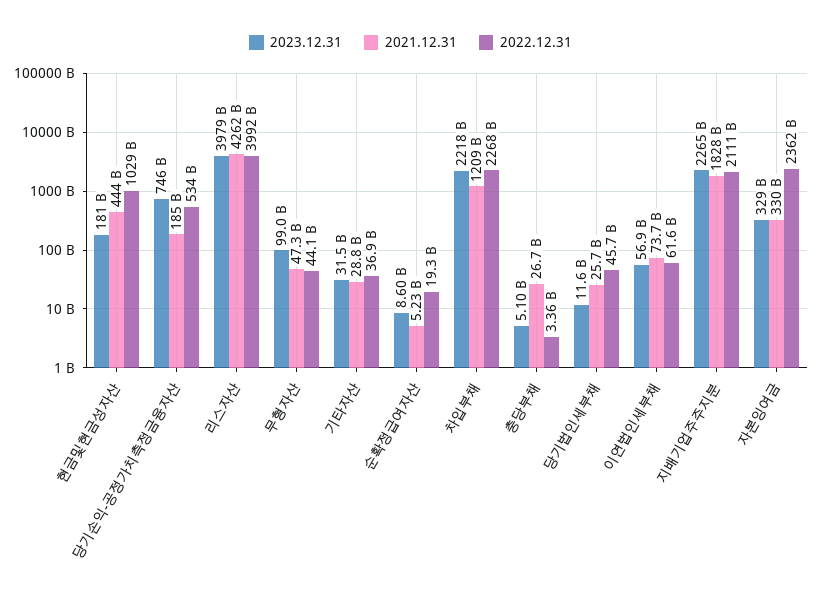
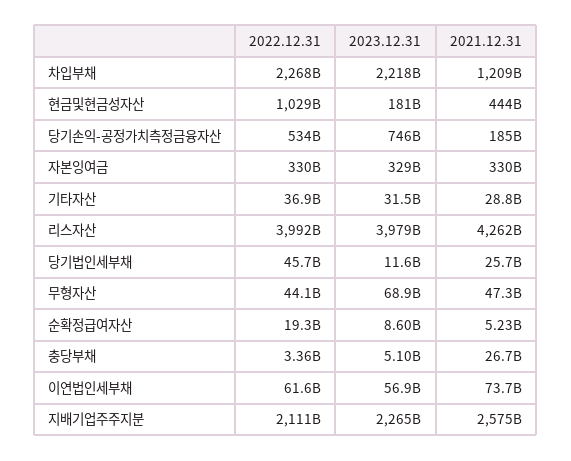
  {
    "2023.12.31": {
      "현금및현금성자산": 181000000000,
      "당기손익-공정가치측정금융자산": 746000000000,
      "리스자산": 3979000000000,
-     "무형자산": 99000000000,
+     "무형자산": 68900000000,
      "기타자산": 31500000000,
      "순확정급여자산": 8600000000,
      "차입부채": 2218000000000,
      "충당부채": 5100000000,
      "당기법인세부채": 11600000000,
      "이연법인세부채": 56900000000,
      "지배기업주주지분": 2265000000000,
      "자본잉여금": 329000000000
    },
    "2021.12.31": {
      "현금및현금성자산": 444000000000,
      "당기손익-공정가치측정금융자산": 185000000000,
      "리스자산": 4262000000000,
      "무형자산": 47300000000,
      "기타자산": 28800000000,
      "순확정급여자산": 5230000000,
      "차입부채": 1209000000000,
      "충당부채": 26700000000,
      "당기법인세부채": 25700000000,
      "이연법인세부채": 73700000000,
-     "지배기업주주지분": 1828000000000,
+     "지배기업주주지분": 2575000000000,
      "자본잉여금": 330000000000
    },
    "2022.12.31": {
      "현금및현금성자산": 1029000000000,
      "당기손익-공정가치측정금융자산": 534000000000,
      "리스자산": 3992000000000,
      "무형자산": 44100000000,
      "기타자산": 36900000000,
      "순확정급여자산": 19300000000,
      "차입부채": 2268000000000,
      "충당부채": 3360000000,
      "당기법인세부채": 45700000000,
      "이연법인세부채": 61600000000,
      "지배기업주주지분": 2111000000000,
-     "자본잉여금": 2362000000000
+     "자본잉여금": 330000000000
    }
  }

